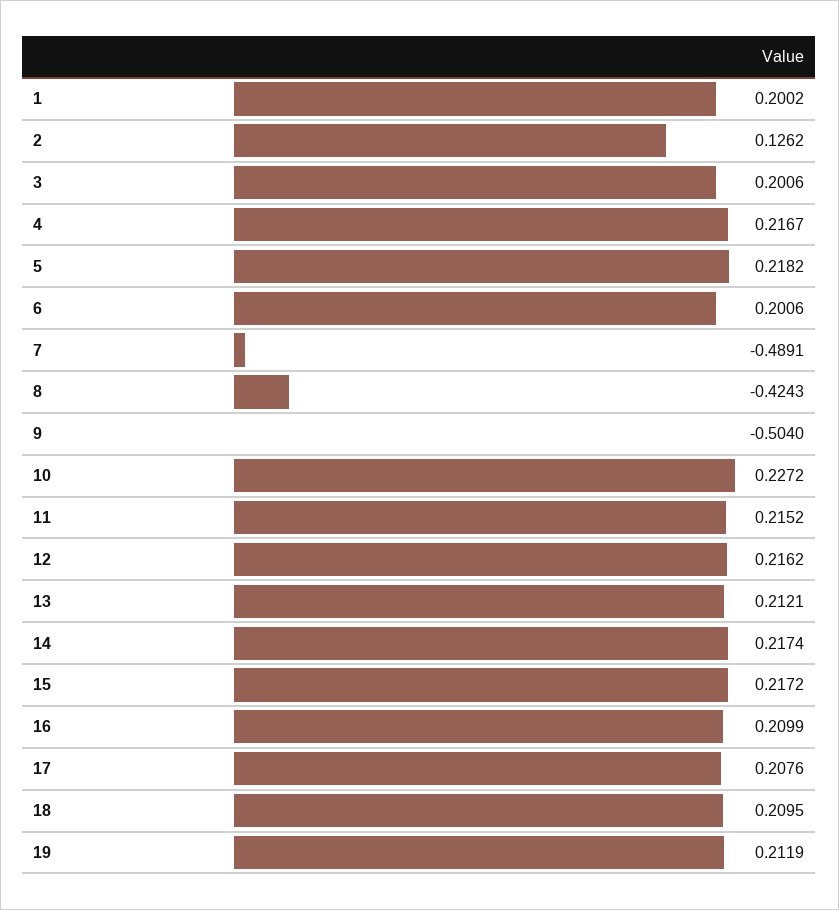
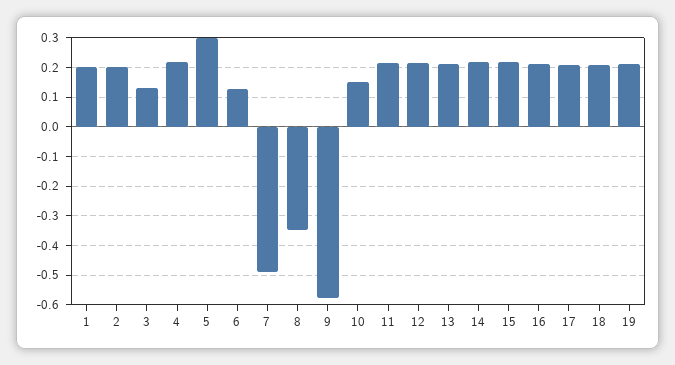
  {
    "1": 0.2002,
-   "2": 0.1262,
+   "2": 0.2,
-   "3": 0.2006,
+   "3": 0.125,
    "4": 0.2167,
-   "5": 0.2182,
+   "5": 0.3,
-   "6": 0.2006,
+   "6": 0.125,
    "7": -0.4891,
-   "8": -0.4243,
+   "8": -0.35,
-   "9": -0.504,
+   "9": -0.575,
-   "10": 0.2272,
+   "10": 0.15,
    "11": 0.2152,
    "12": 0.2162,
    "13": 0.2121,
    "14": 0.2174,
    "15": 0.2172,
    "16": 0.2099,
    "17": 0.2076,
    "18": 0.2095,
    "19": 0.2119
  }

